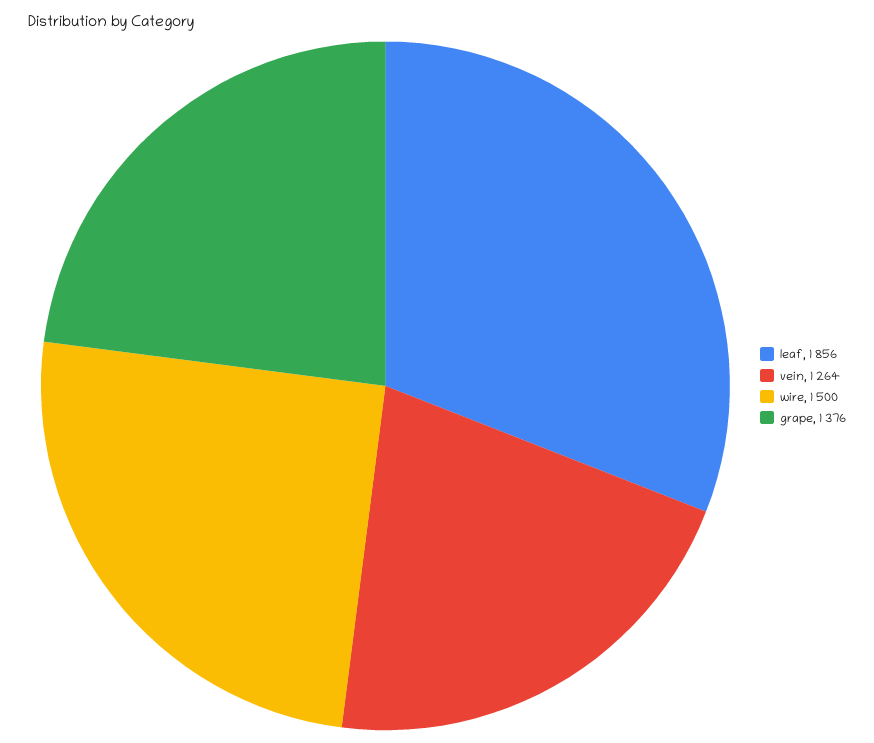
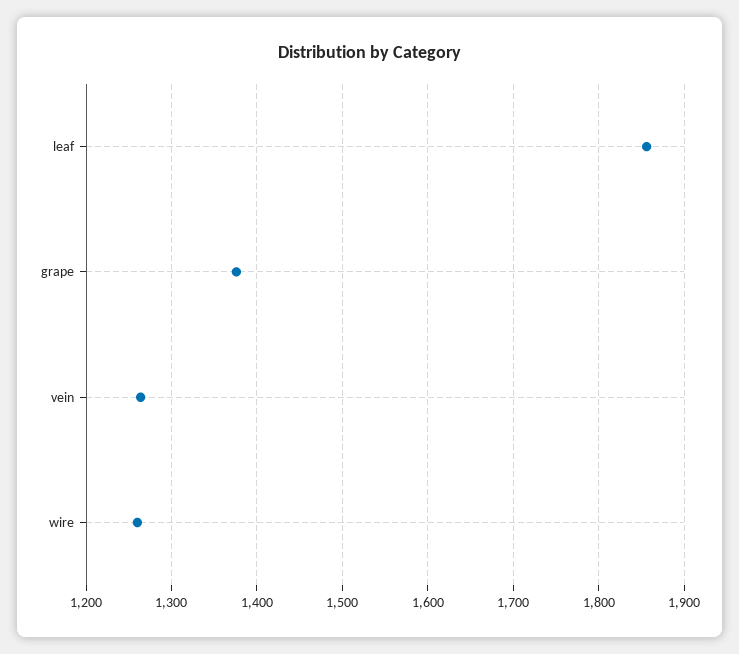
  {
    "leaf": 1856,
    "vein": 1264,
-   "wire": 1500,
+   "wire": 1260,
    "grape": 1376
  }

